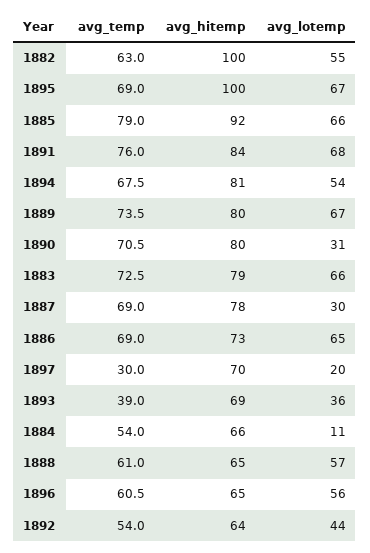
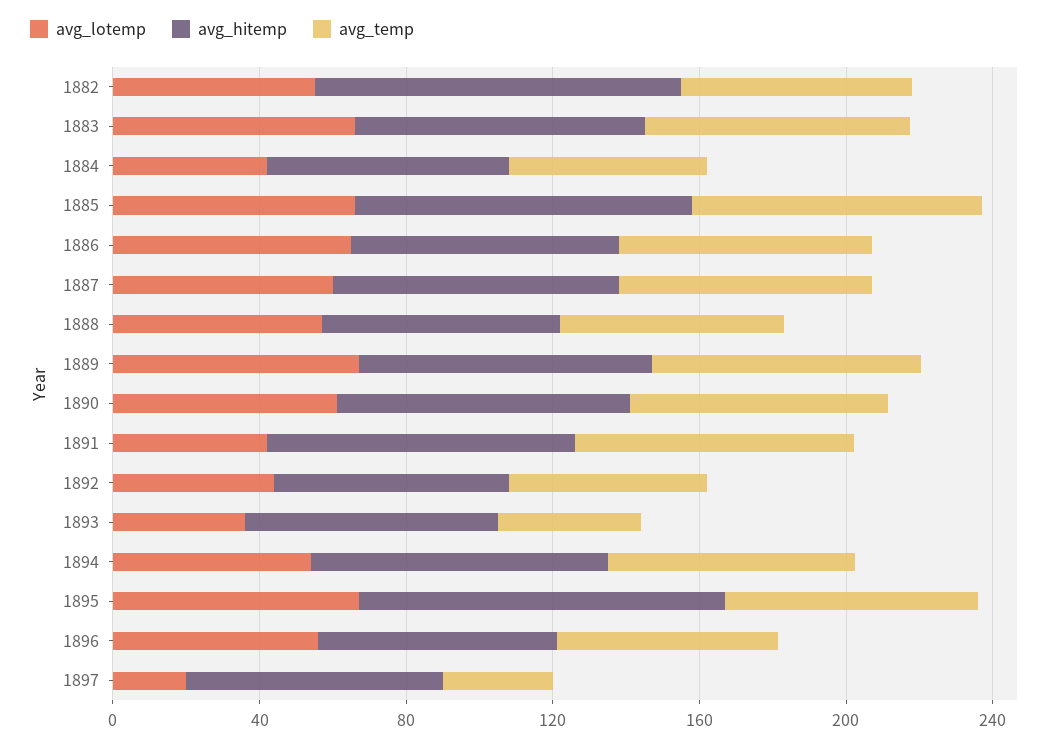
  {
    "avg_temp": {
      "1882": 63,
      "1895": 69,
      "1885": 79,
      "1891": 76,
      "1894": 67.5,
      "1889": 73.5,
      "1890": 70.5,
      "1883": 72.5,
      "1887": 69,
      "1886": 69,
      "1897": 30,
      "1893": 39,
      "1884": 54,
      "1888": 61,
      "1896": 60.5,
      "1892": 54
    },
    "avg_hitemp": {
      "1882": 100,
      "1895": 100,
      "1885": 92,
      "1891": 84,
      "1894": 81,
      "1889": 80,
      "1890": 80,
      "1883": 79,
      "1887": 78,
      "1886": 73,
      "1897": 70,
      "1893": 69,
      "1884": 66,
      "1888": 65,
      "1896": 65,
      "1892": 64
    },
    "avg_lotemp": {
      "1882": 55,
      "1895": 67,
      "1885": 66,
-     "1891": 68,
+     "1891": 40,
      "1894": 54,
      "1889": 67,
-     "1890": 31,
+     "1890": 60,
      "1883": 66,
-     "1887": 30,
+     "1887": 60,
      "1886": 65,
      "1897": 20,
      "1893": 36,
-     "1884": 11,
+     "1884": 40,
      "1888": 57,
      "1896": 56,
      "1892": 44
    }
  }

